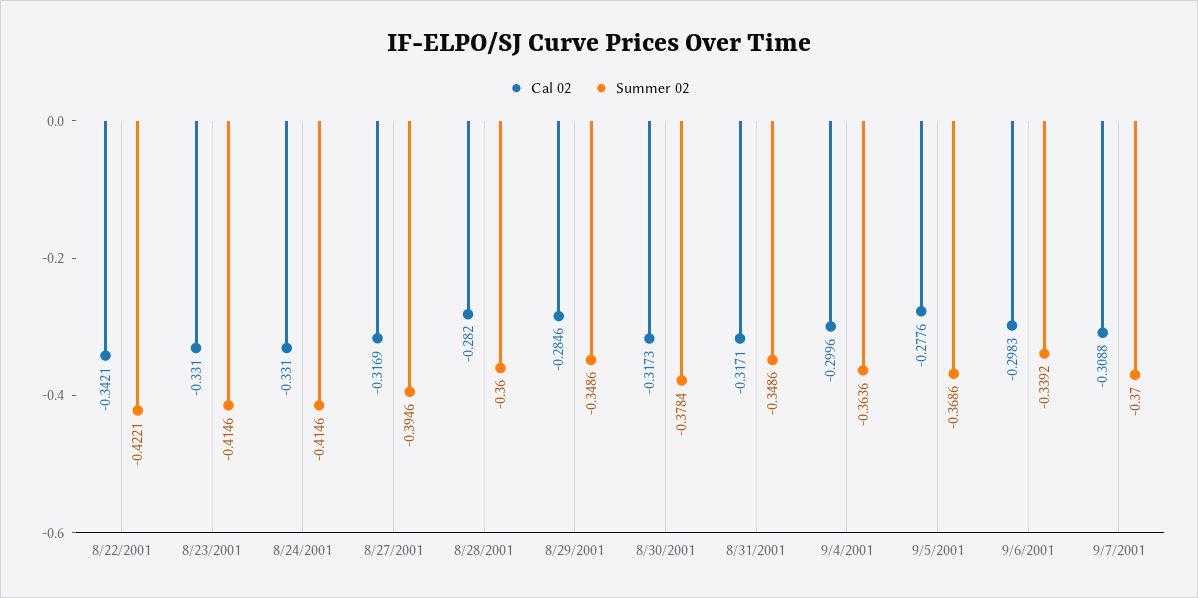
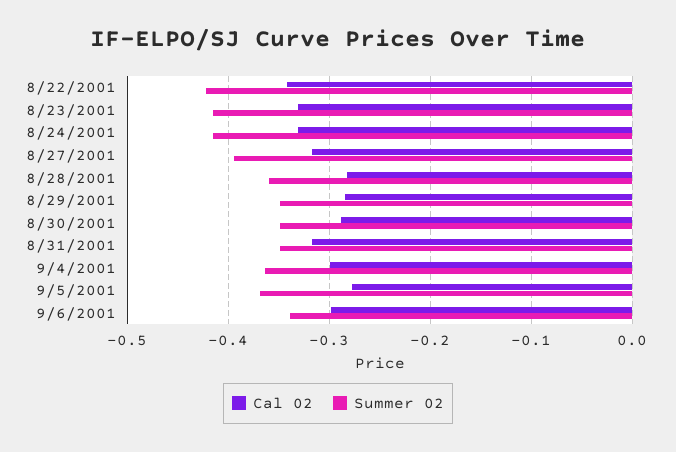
  {
    "Cal 02": {
      "8/22/2001": -0.3421,
      "8/23/2001": -0.331,
      "8/24/2001": -0.331,
      "8/27/2001": -0.3169,
      "8/28/2001": -0.282,
      "8/29/2001": -0.2846,
-     "8/30/2001": -0.3173,
+     "8/30/2001": -0.29,
      "8/31/2001": -0.3171,
      "9/4/2001": -0.2996,
      "9/5/2001": -0.2776,
-     "9/6/2001": -0.2983,
+     "9/6/2001": -0.2983
-     "9/7/2001": -0.3088
    },
    "Summer 02": {
      "8/22/2001": -0.4221,
      "8/23/2001": -0.4146,
      "8/24/2001": -0.4146,
      "8/27/2001": -0.3946,
      "8/28/2001": -0.36,
      "8/29/2001": -0.3486,
-     "8/30/2001": -0.3784,
+     "8/30/2001": -0.35,
      "8/31/2001": -0.3486,
      "9/4/2001": -0.3636,
      "9/5/2001": -0.3686,
-     "9/6/2001": -0.3392,
+     "9/6/2001": -0.3392
-     "9/7/2001": -0.37
    }
  }

